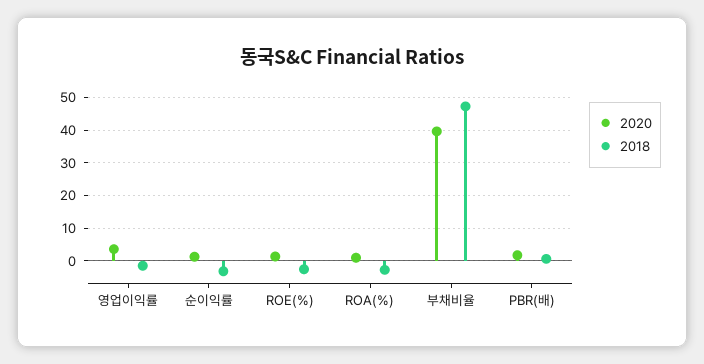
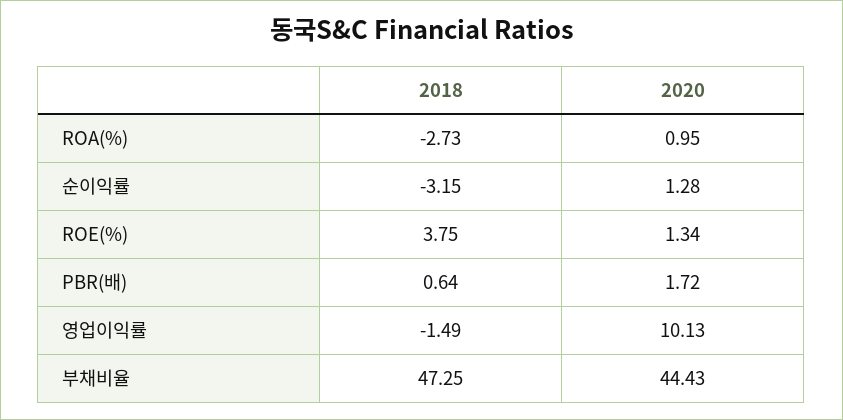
  {
    "2020": {
-     "영업이익률": 4,
+     "영업이익률": 10.13,
      "순이익률": 1.28,
      "ROE(%)": 1.34,
      "ROA(%)": 0.95,
-     "부채비율": 40,
+     "부채비율": 44.43,
      "PBR(배)": 1.72
    },
    "2018": {
      "영업이익률": -1.49,
      "순이익률": -3.15,
-     "ROE(%)": -2,
+     "ROE(%)": 3.75,
      "ROA(%)": -2.73,
      "부채비율": 47.25,
      "PBR(배)": 0.64
    }
  }

